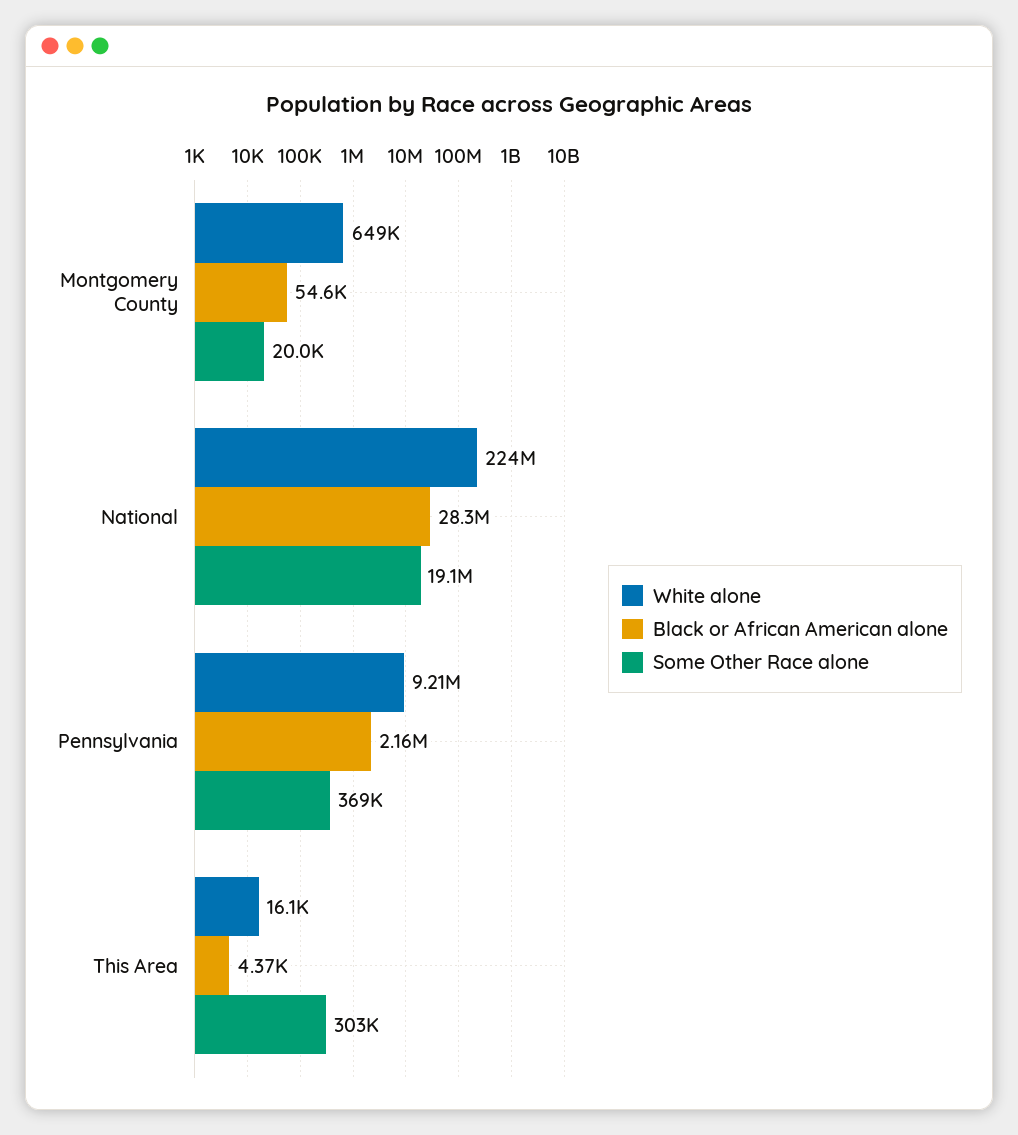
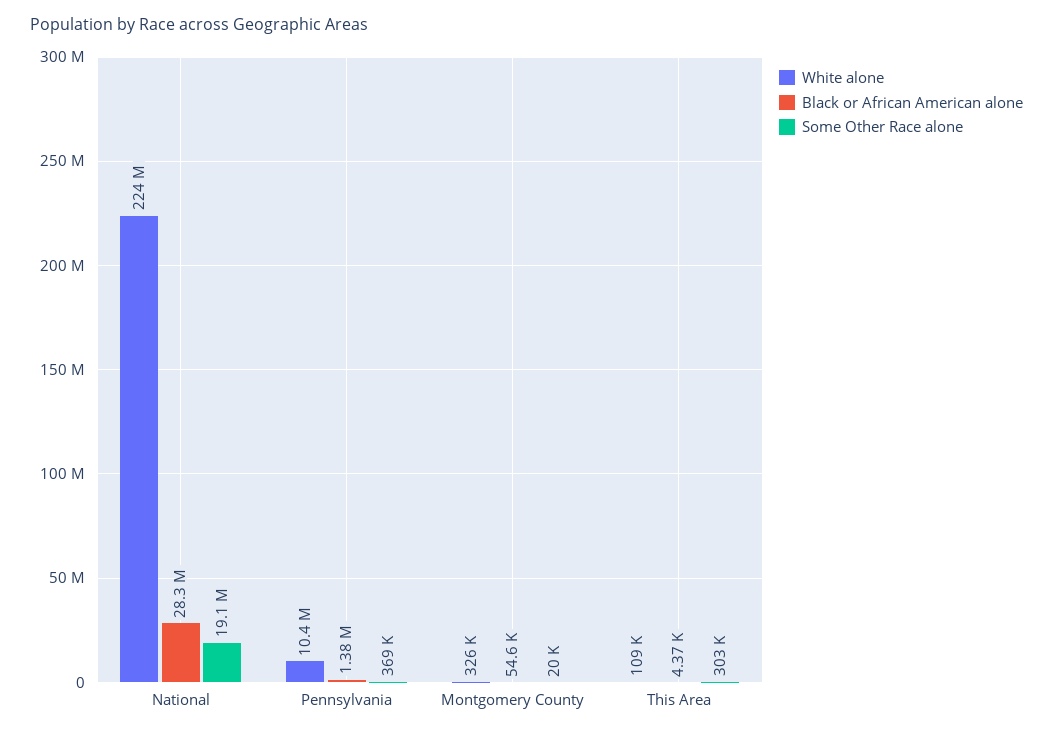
  {
    "White alone": {
-     "Montgomery County": 649000,
+     "Montgomery County": 326000,
      "National": 224000000,
-     "Pennsylvania": 9210000,
+     "Pennsylvania": 10400000,
-     "This Area": 16100
+     "This Area": 109000
    },
    "Black or African American alone": {
      "Montgomery County": 54600,
      "National": 28300000,
-     "Pennsylvania": 2160000,
+     "Pennsylvania": 1380000,
      "This Area": 4370
    },
    "Some Other Race alone": {
      "Montgomery County": 20000,
      "National": 19100000,
      "Pennsylvania": 369000,
      "This Area": 303000
    }
  }

